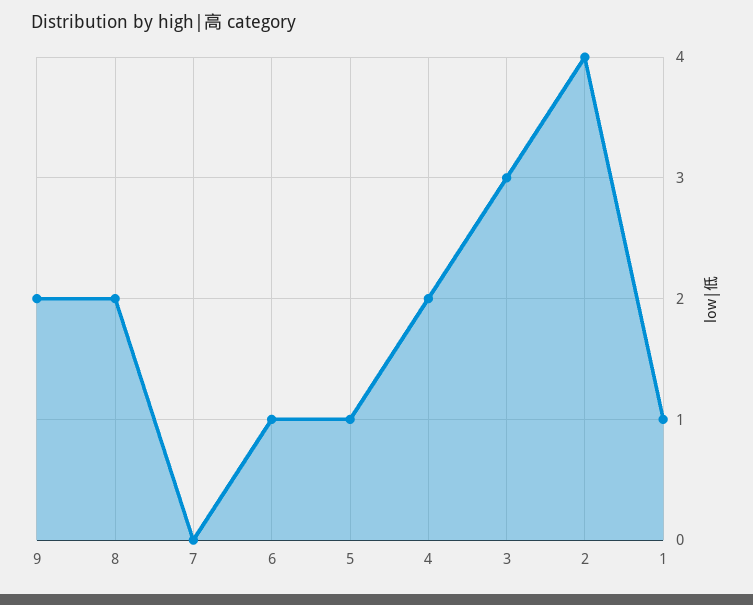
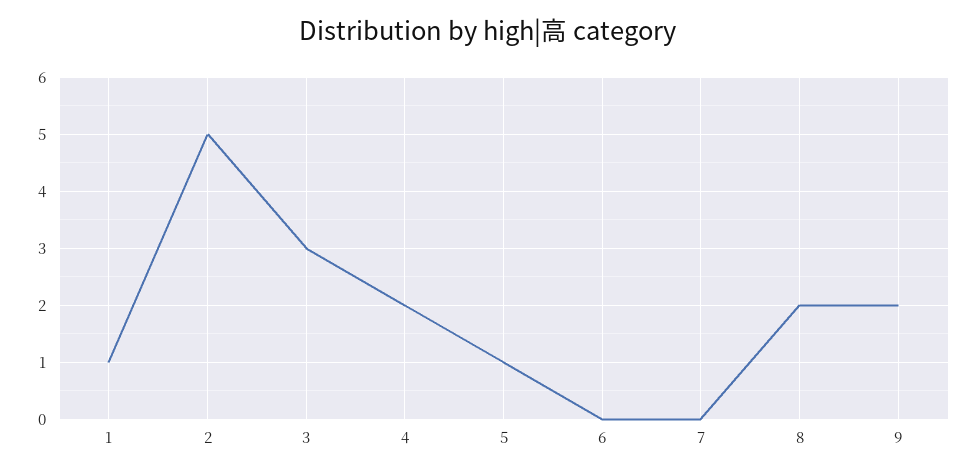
  {
    "9": 2,
    "8": 2,
    "7": 0,
-   "6": 1,
+   "6": 0,
    "5": 1,
    "4": 2,
    "3": 3,
-   "2": 4,
+   "2": 5,
    "1": 1
  }

